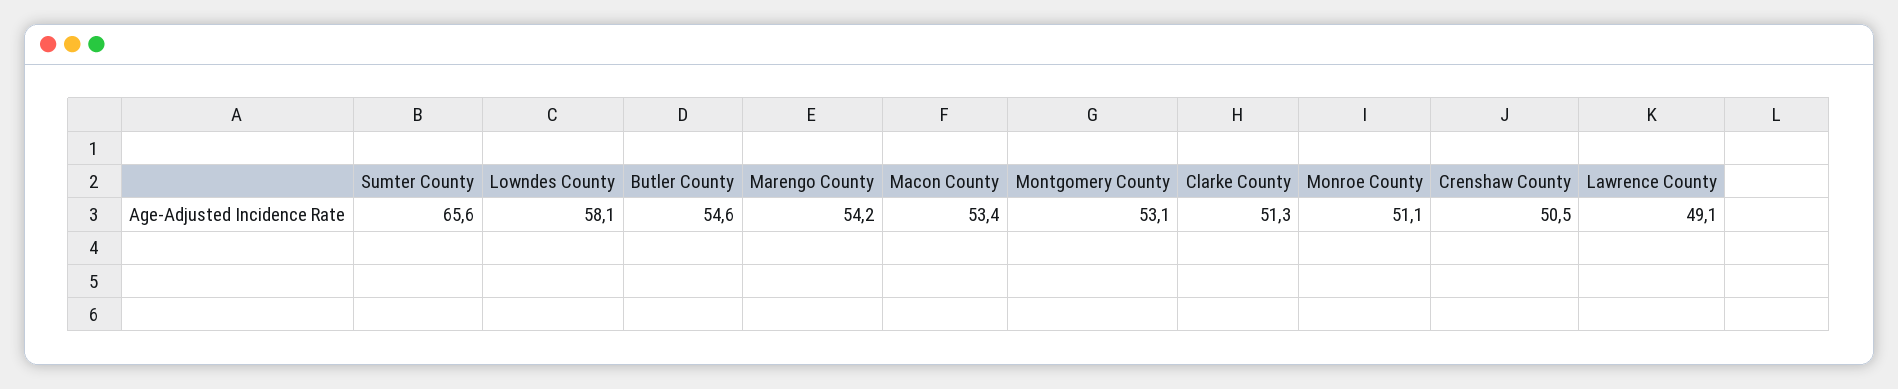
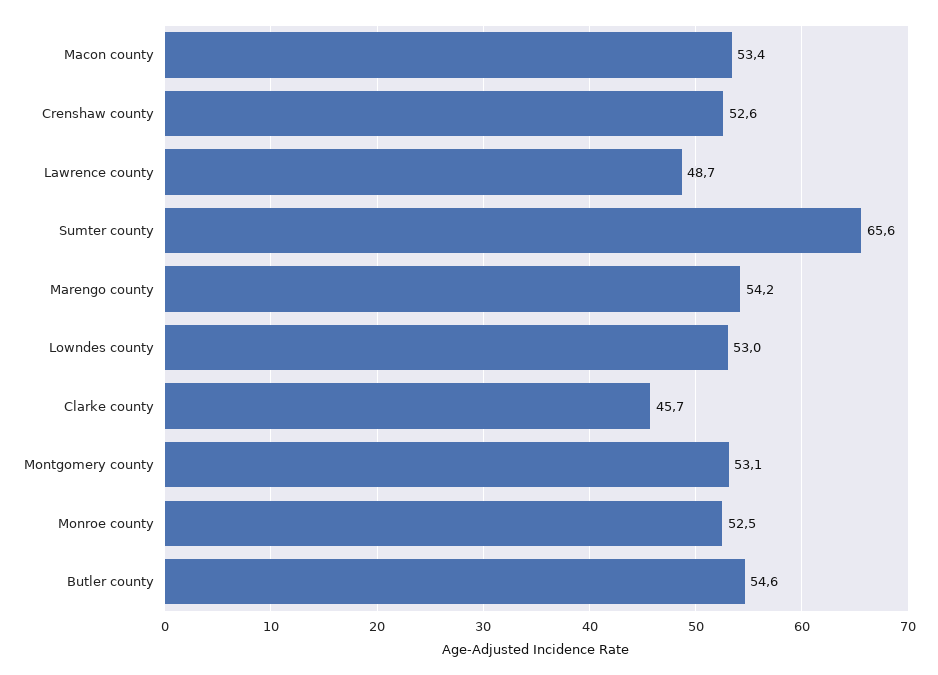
  {
    "Sumter County": 65.6,
-   "Lowndes County": 58.1,
+   "Lowndes County": 53,
    "Butler County": 54.6,
    "Marengo County": 54.2,
    "Macon County": 53.4,
    "Montgomery County": 53.1,
-   "Clarke County": 51.3,
+   "Clarke County": 45.7,
-   "Monroe County": 51.1,
+   "Monroe County": 52.5,
-   "Crenshaw County": 50.5,
+   "Crenshaw County": 52.6,
-   "Lawrence County": 49.1
+   "Lawrence County": 48.7
  }

